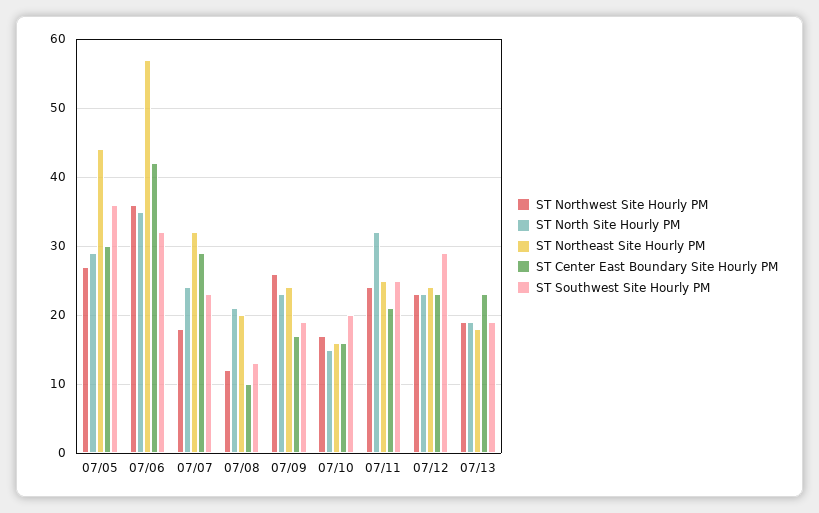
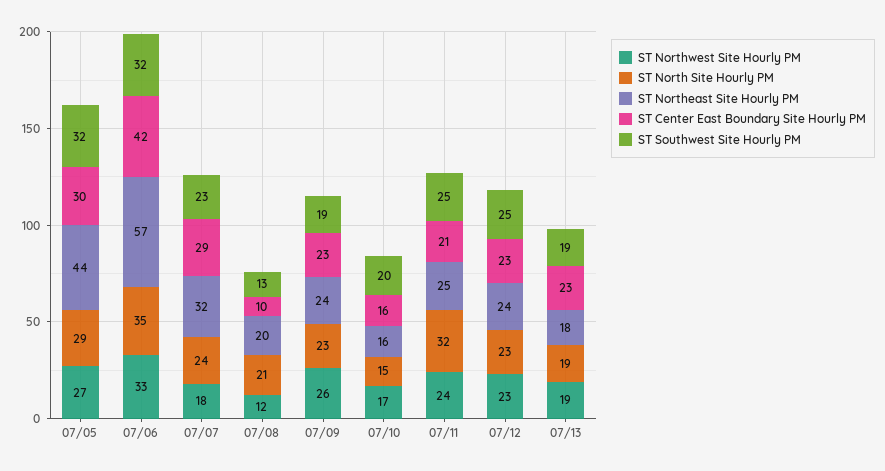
  {
    "ST Northwest Site Hourly PM": {
      "07/05": 27,
-     "07/06": 36,
+     "07/06": 33,
      "07/07": 18,
      "07/08": 12,
      "07/09": 26,
      "07/10": 17,
      "07/11": 24,
      "07/12": 23,
      "07/13": 19
    },
    "ST North Site Hourly PM": {
      "07/05": 29,
      "07/06": 35,
      "07/07": 24,
      "07/08": 21,
      "07/09": 23,
      "07/10": 15,
      "07/11": 32,
      "07/12": 23,
      "07/13": 19
    },
    "ST Northeast Site Hourly PM": {
      "07/05": 44,
      "07/06": 57,
      "07/07": 32,
      "07/08": 20,
      "07/09": 24,
      "07/10": 16,
      "07/11": 25,
      "07/12": 24,
      "07/13": 18
    },
    "ST Center East Boundary Site Hourly PM": {
      "07/05": 30,
      "07/06": 42,
      "07/07": 29,
      "07/08": 10,
-     "07/09": 17,
+     "07/09": 23,
      "07/10": 16,
      "07/11": 21,
      "07/12": 23,
      "07/13": 23
    },
    "ST Southwest Site Hourly PM": {
-     "07/05": 36,
+     "07/05": 32,
      "07/06": 32,
      "07/07": 23,
      "07/08": 13,
      "07/09": 19,
      "07/10": 20,
      "07/11": 25,
-     "07/12": 29,
+     "07/12": 25,
      "07/13": 19
    }
  }

